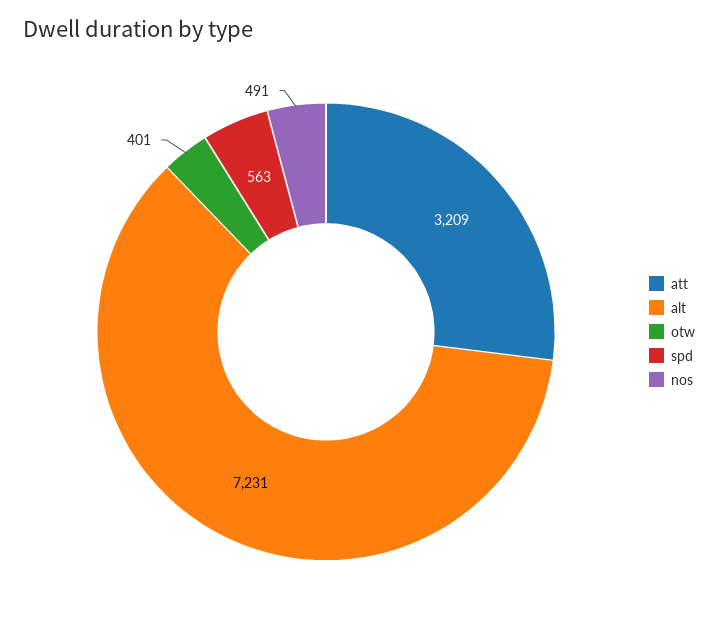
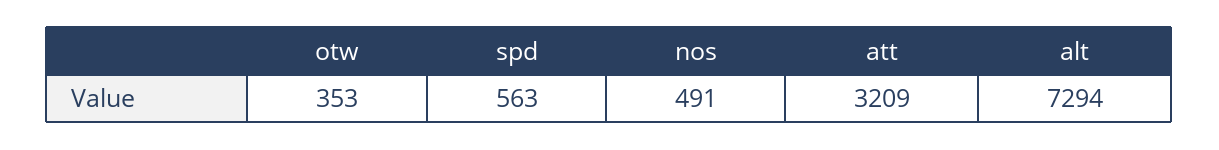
  {
    "att": 3209,
-   "alt": 7231,
+   "alt": 7294,
-   "otw": 401,
+   "otw": 353,
    "spd": 563,
    "nos": 491
  }

